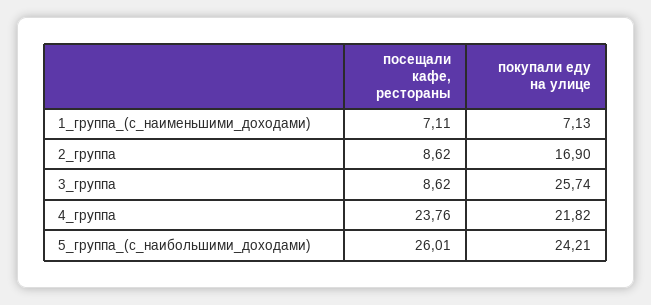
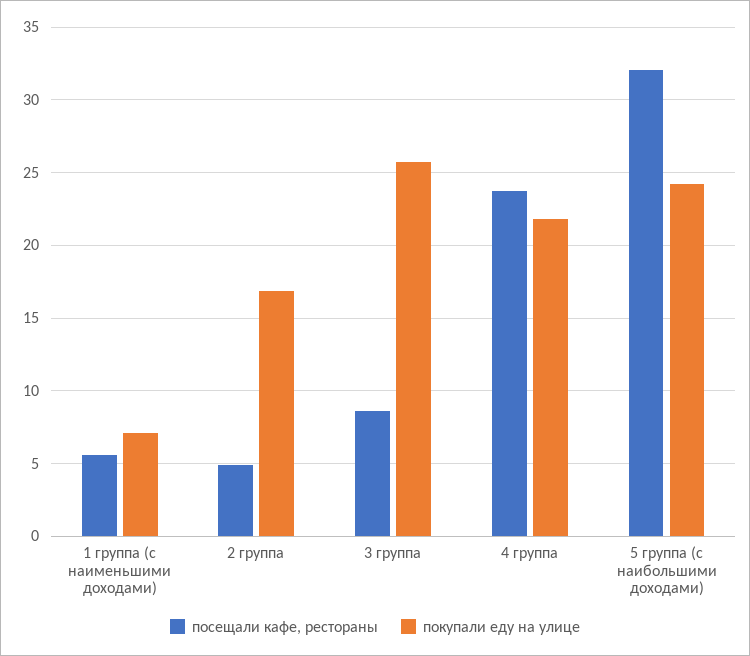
  {
    "посещали кафе, рестораны": {
-     "1_группа_(с_наименьшими_доходами)": 7.11,
+     "1_группа_(с_наименьшими_доходами)": 5.5,
-     "2_группа": 8.62,
+     "2_группа": 5,
      "3_группа": 8.62,
      "4_группа": 23.76,
-     "5_группа_(с_наибольшими_доходами)": 26.01
+     "5_группа_(с_наибольшими_доходами)": 32
    },
    "покупали еду на улице": {
      "1_группа_(с_наименьшими_доходами)": 7.13,
      "2_группа": 16.9,
      "3_группа": 25.74,
      "4_группа": 21.82,
      "5_группа_(с_наибольшими_доходами)": 24.21
    }
  }

